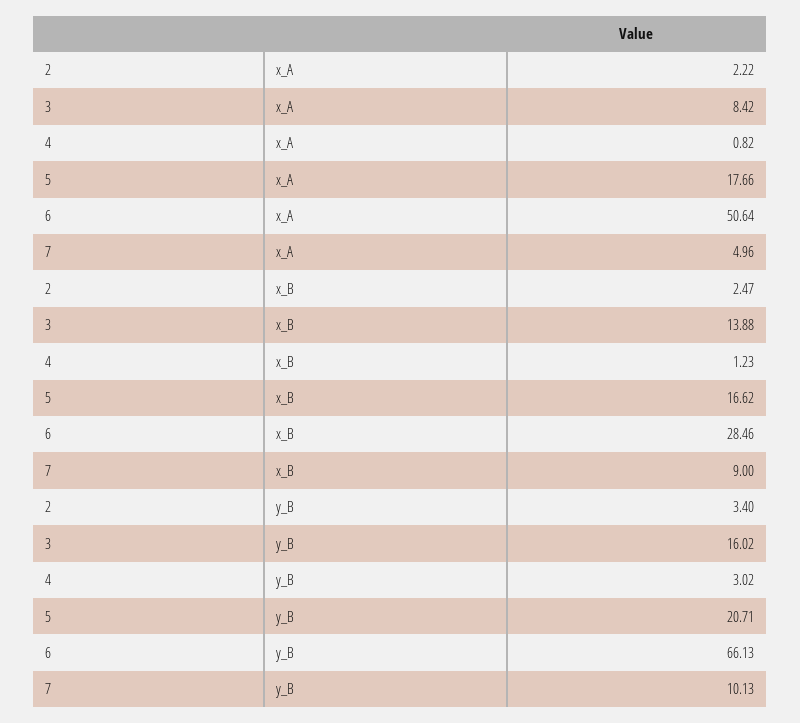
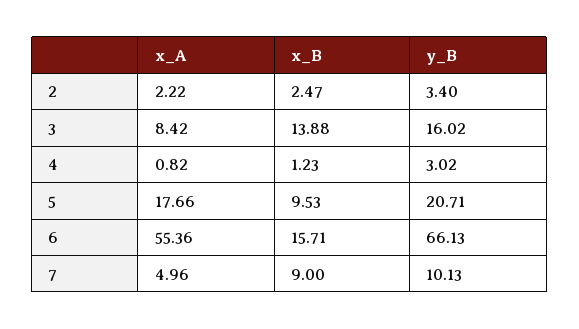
  {
    "2": {
      "x_A": 2.22,
      "x_B": 2.47,
      "y_B": 3.4
    },
    "3": {
      "x_A": 8.42,
      "x_B": 13.88,
      "y_B": 16.02
    },
    "4": {
      "x_A": 0.82,
      "x_B": 1.23,
      "y_B": 3.02
    },
    "5": {
      "x_A": 17.66,
-     "x_B": 16.62,
+     "x_B": 9.53,
      "y_B": 20.71
    },
    "6": {
-     "x_A": 50.64,
+     "x_A": 55.36,
-     "x_B": 28.46,
+     "x_B": 15.71,
      "y_B": 66.13
    },
    "7": {
      "x_A": 4.96,
      "x_B": 9,
      "y_B": 10.13
    }
  }

